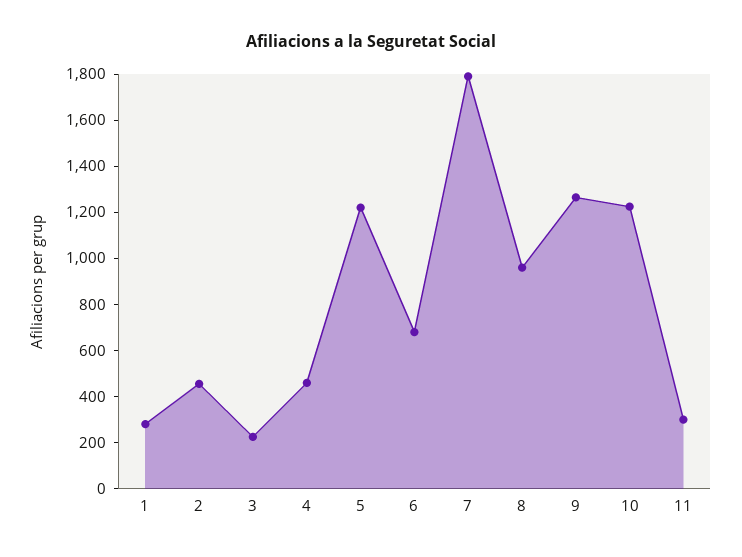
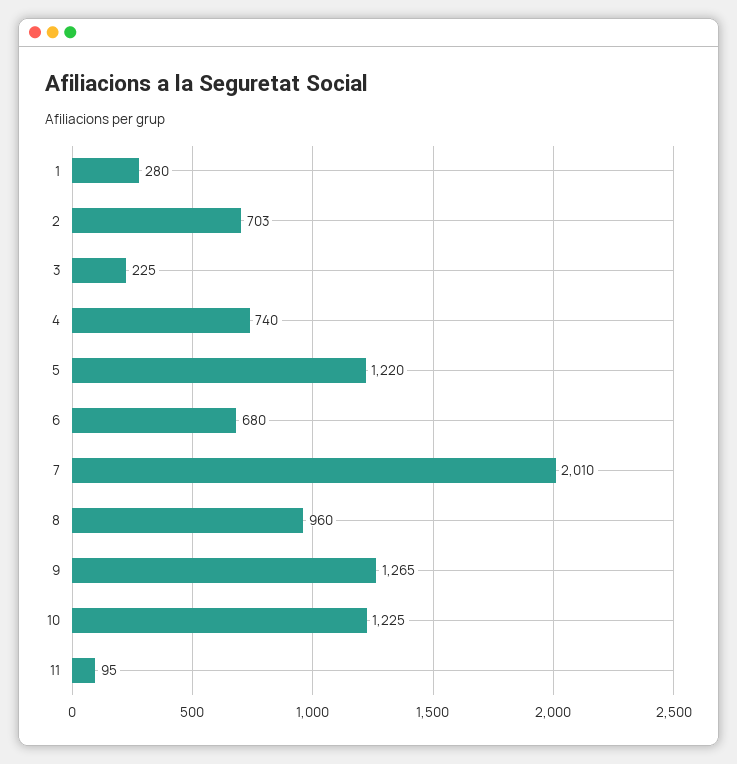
  {
    "1": 280,
-   "2": 450,
+   "2": 703,
    "3": 225,
-   "4": 450,
+   "4": 740,
    "5": 1220,
    "6": 680,
-   "7": 1800,
+   "7": 2010,
    "8": 960,
    "9": 1265,
    "10": 1225,
-   "11": 300
+   "11": 95
  }

